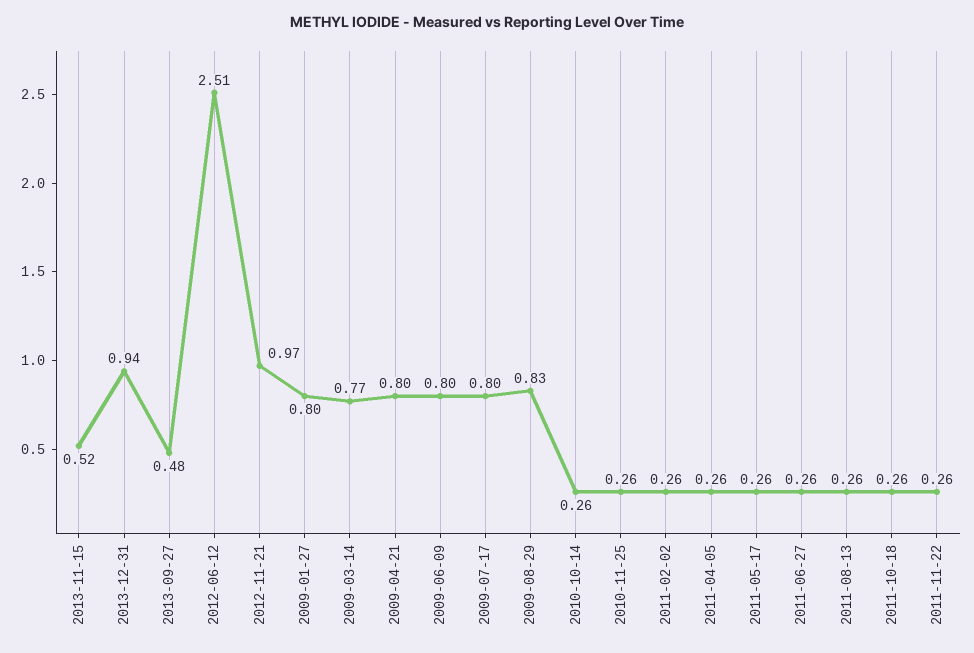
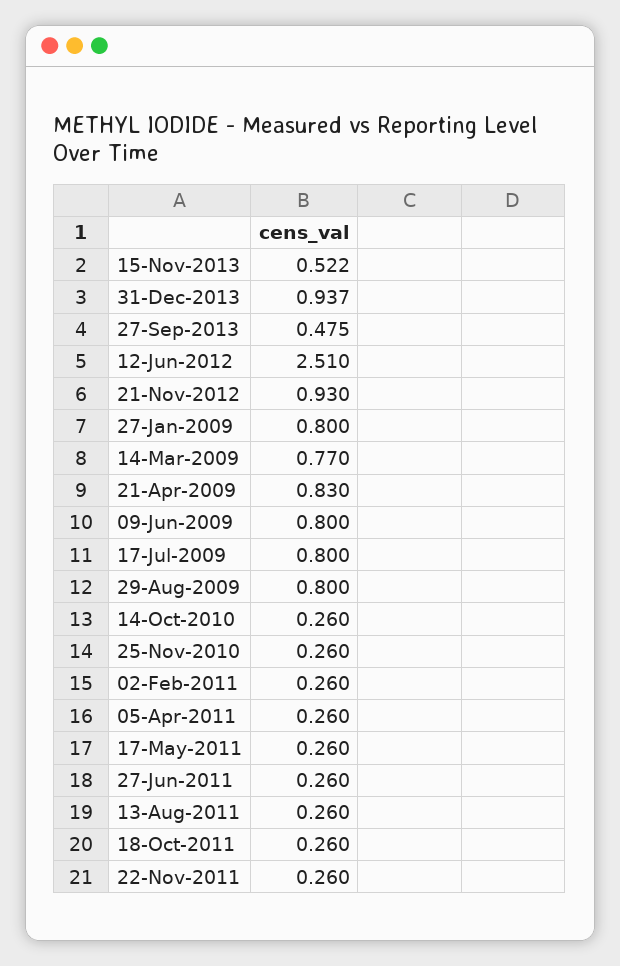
  {
    "2013-11-15": 0.522,
    "2013-12-31": 0.937,
    "2013-09-27": 0.475,
    "2012-06-12": 2.51,
-   "2012-11-21": 0.97,
+   "2012-11-21": 0.93,
    "2009-01-27": 0.8,
    "2009-03-14": 0.77,
-   "2009-04-21": 0.8,
+   "2009-04-21": 0.83,
    "2009-06-09": 0.8,
    "2009-07-17": 0.8,
-   "2009-08-29": 0.83,
+   "2009-08-29": 0.8,
    "2010-10-14": 0.26,
    "2010-11-25": 0.26,
    "2011-02-02": 0.26,
    "2011-04-05": 0.26,
    "2011-05-17": 0.26,
    "2011-06-27": 0.26,
    "2011-08-13": 0.26,
    "2011-10-18": 0.26,
    "2011-11-22": 0.26
  }

